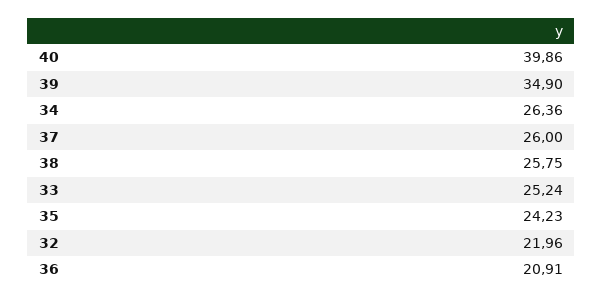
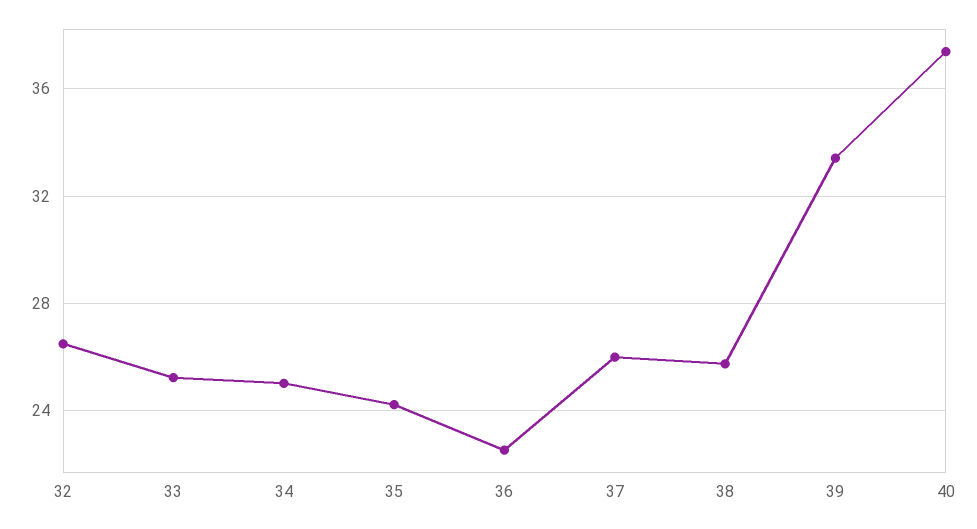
  {
-   "40": 39.86,
+   "40": 37.5,
-   "39": 34.9,
+   "39": 33.5,
-   "34": 26.36,
+   "34": 25,
    "37": 26,
    "38": 25.75,
    "33": 25.24,
    "35": 24.23,
-   "32": 21.96,
+   "32": 26.5,
-   "36": 20.91
+   "36": 22.5
  }

